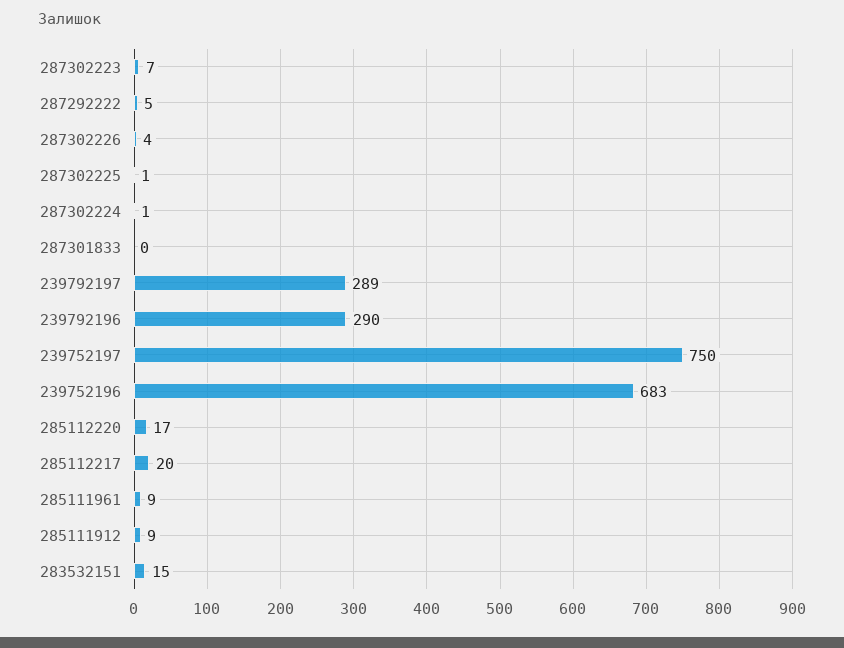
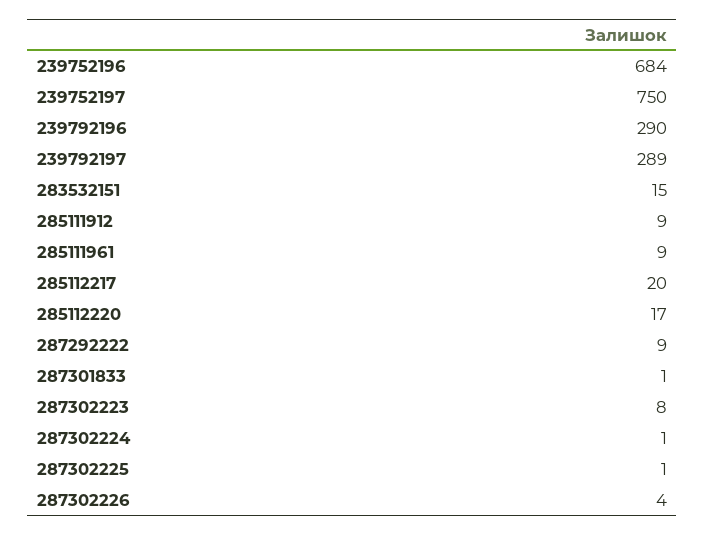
  {
-   "287302223": 7,
+   "287302223": 8,
-   "287292222": 5,
+   "287292222": 9,
    "287302226": 4,
    "287302225": 1,
    "287302224": 1,
-   "287301833": 0,
+   "287301833": 1,
    "239792197": 289,
    "239792196": 290,
    "239752197": 750,
-   "239752196": 683,
+   "239752196": 684,
    "285112220": 17,
    "285112217": 20,
    "285111961": 9,
    "285111912": 9,
    "283532151": 15
  }

